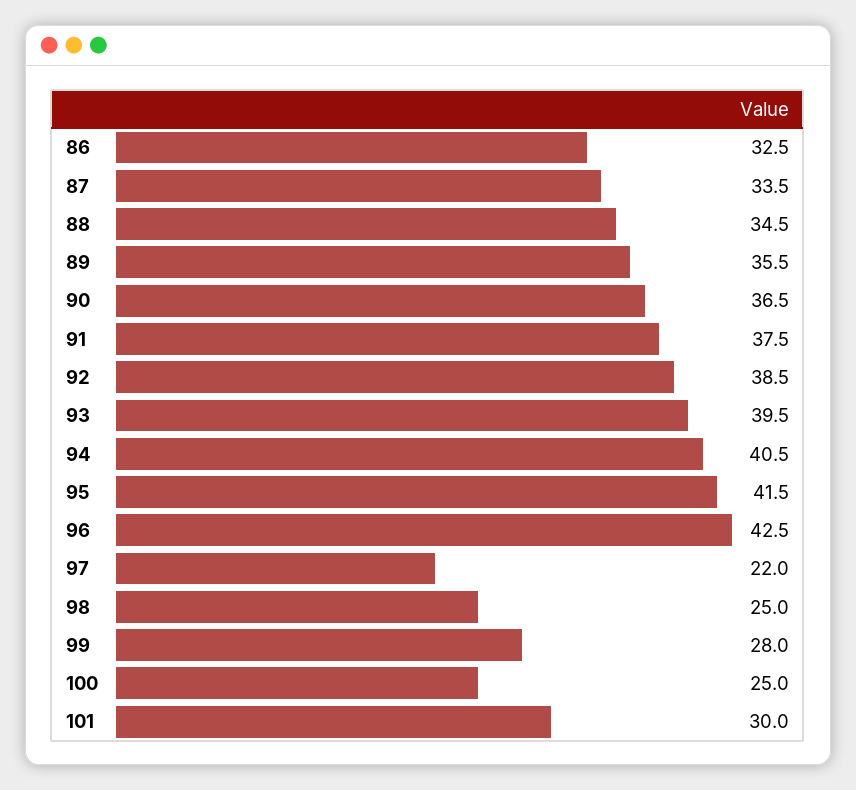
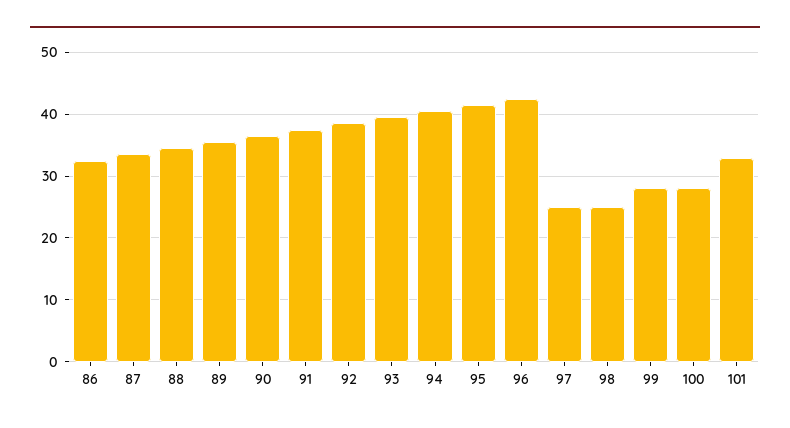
  {
    "86": 32.5,
    "87": 33.5,
    "88": 34.5,
    "89": 35.5,
    "90": 36.5,
    "91": 37.5,
    "92": 38.5,
    "93": 39.5,
    "94": 40.5,
    "95": 41.5,
    "96": 42.5,
-   "97": 22,
+   "97": 25,
    "98": 25,
    "99": 28,
-   "100": 25,
+   "100": 28,
-   "101": 30
+   "101": 33
  }

